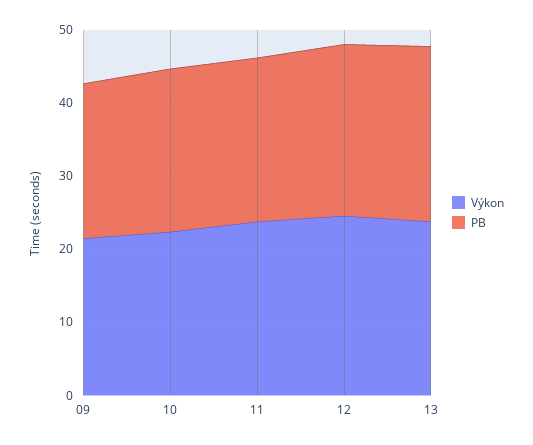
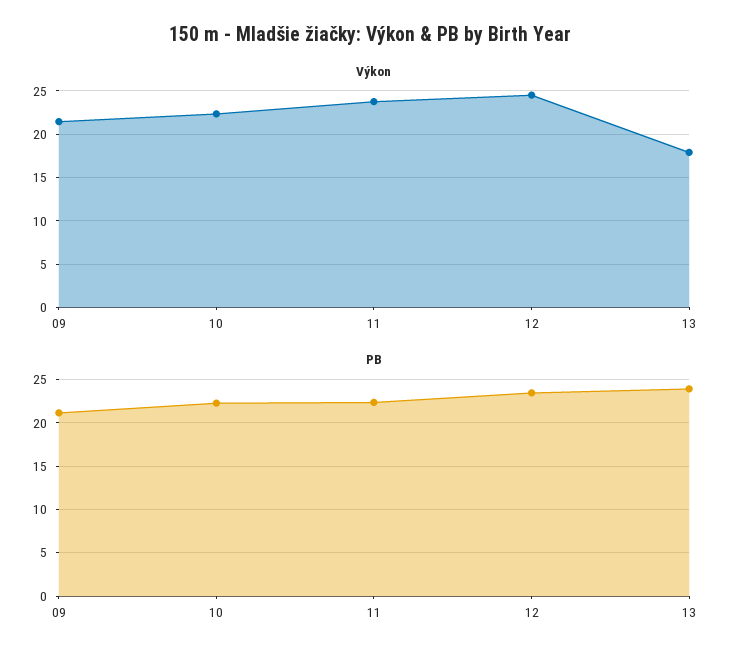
  {
    "Výkon": {
      "09": 21,
      "10": 22,
      "11": 24,
      "12": 25,
-     "13": 24
+     "13": 18
    },
    "PB": {
      "09": 21,
      "10": 22,
      "11": 22,
      "12": 23,
      "13": 24
    }
  }

